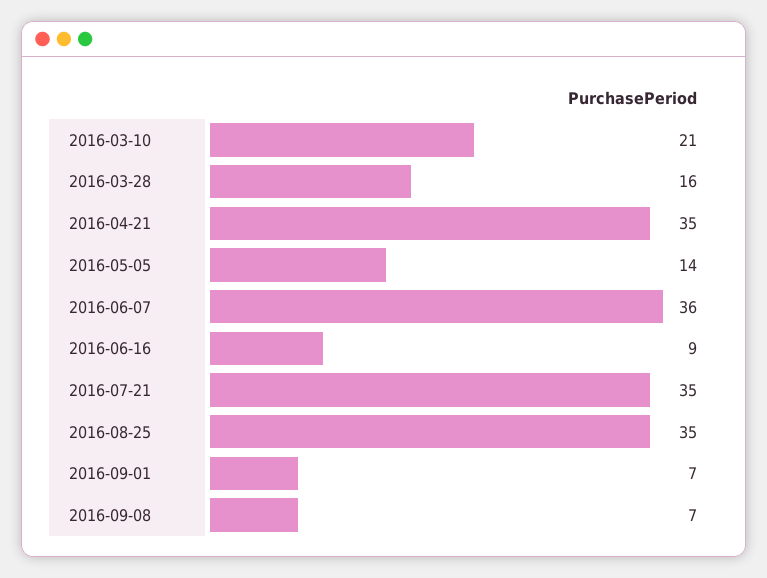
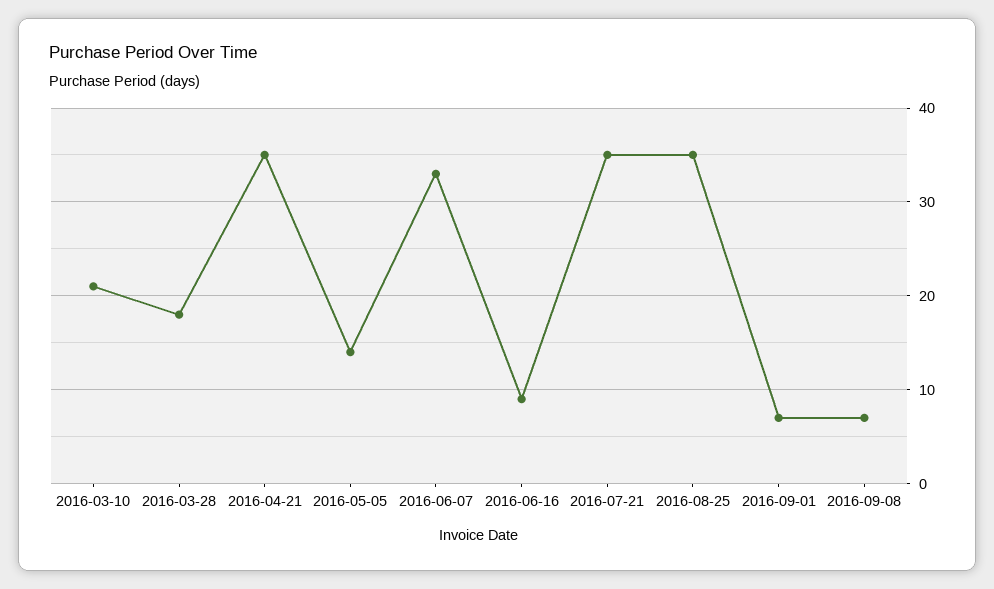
  {
    "2016-03-10": 21,
-   "2016-03-28": 16,
+   "2016-03-28": 18,
    "2016-04-21": 35,
    "2016-05-05": 14,
-   "2016-06-07": 36,
+   "2016-06-07": 33,
    "2016-06-16": 9,
    "2016-07-21": 35,
    "2016-08-25": 35,
    "2016-09-01": 7,
    "2016-09-08": 7
  }

